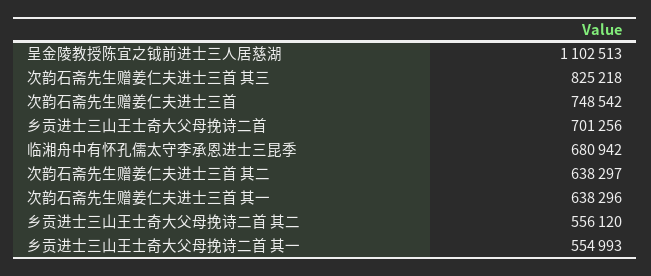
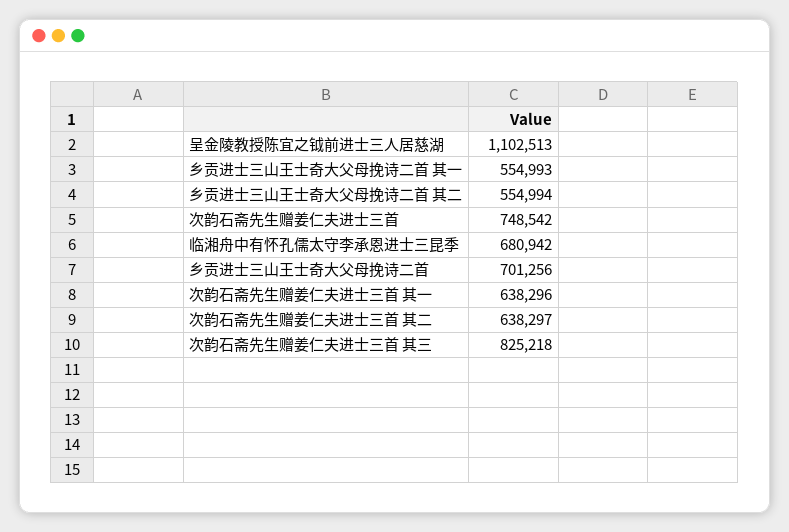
  {
    "呈金陵教授陈宜之钺前进士三人居慈湖": 1102513,
    "次韵石斋先生赠姜仁夫进士三首 其三": 825218,
    "次韵石斋先生赠姜仁夫进士三首": 748542,
    "乡贡进士三山王士奇大父母挽诗二首": 701256,
    "临湘舟中有怀孔儒太守李承恩进士三昆季": 680942,
    "次韵石斋先生赠姜仁夫进士三首 其二": 638297,
    "次韵石斋先生赠姜仁夫进士三首 其一": 638296,
-   "乡贡进士三山王士奇大父母挽诗二首 其二": 556120,
+   "乡贡进士三山王士奇大父母挽诗二首 其二": 554994,
    "乡贡进士三山王士奇大父母挽诗二首 其一": 554993
  }

